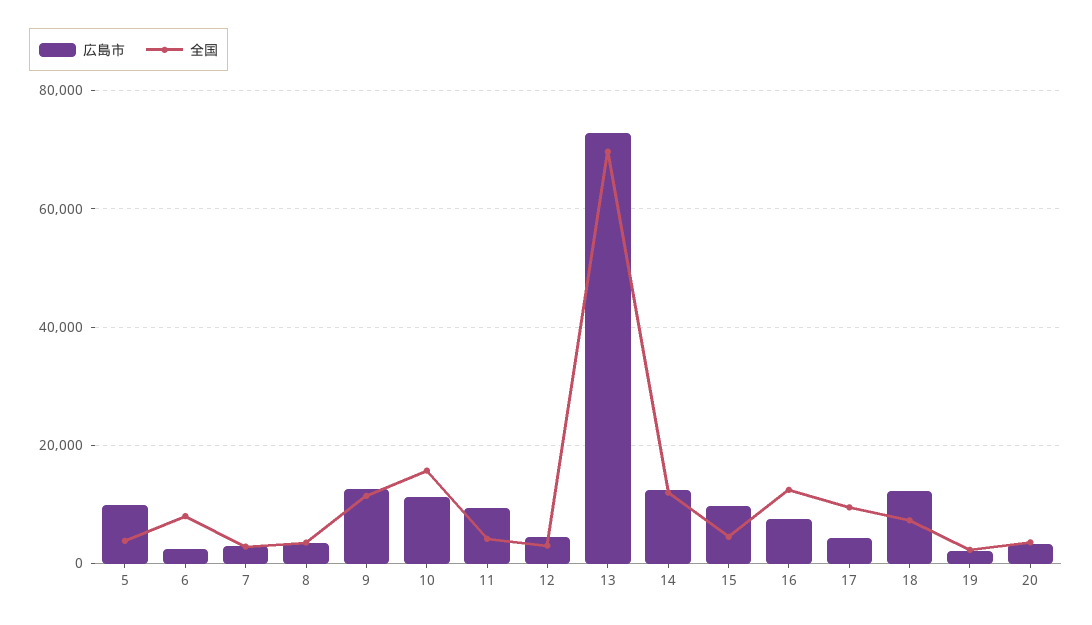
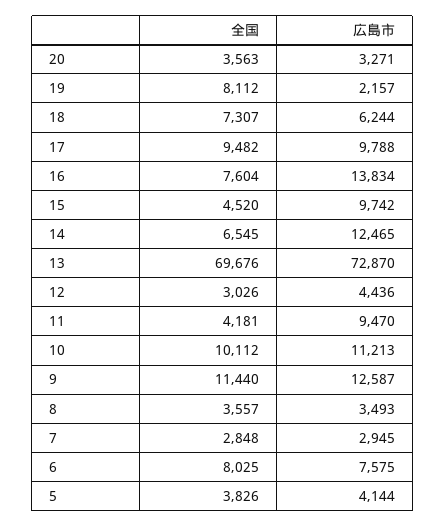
  {
    "広島市": {
-     "5": 10000,
+     "5": 4144,
-     "6": 2000,
+     "6": 7575,
      "7": 2945,
      "8": 3493,
      "9": 12587,
      "10": 11213,
      "11": 9470,
      "12": 4436,
      "13": 72870,
      "14": 12465,
      "15": 9742,
-     "16": 8000,
+     "16": 13834,
-     "17": 4000,
+     "17": 9788,
-     "18": 12000,
+     "18": 6244,
      "19": 2157,
      "20": 3271
    },
    "全国": {
      "5": 3826,
      "6": 8025,
      "7": 2848,
      "8": 3557,
      "9": 11440,
-     "10": 16000,
+     "10": 10112,
      "11": 4181,
      "12": 3026,
      "13": 69676,
-     "14": 12000,
+     "14": 6545,
      "15": 4520,
-     "16": 12000,
+     "16": 7604,
      "17": 9482,
      "18": 7307,
-     "19": 2000,
+     "19": 8112,
      "20": 3563
    }
  }

